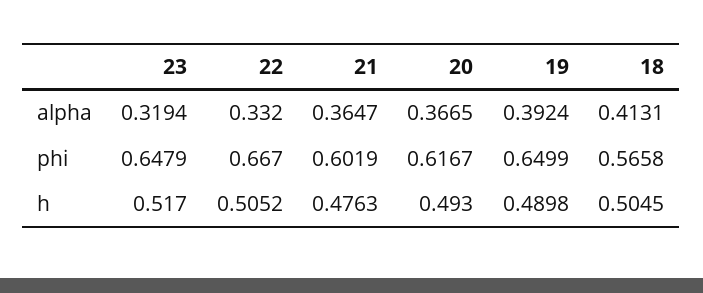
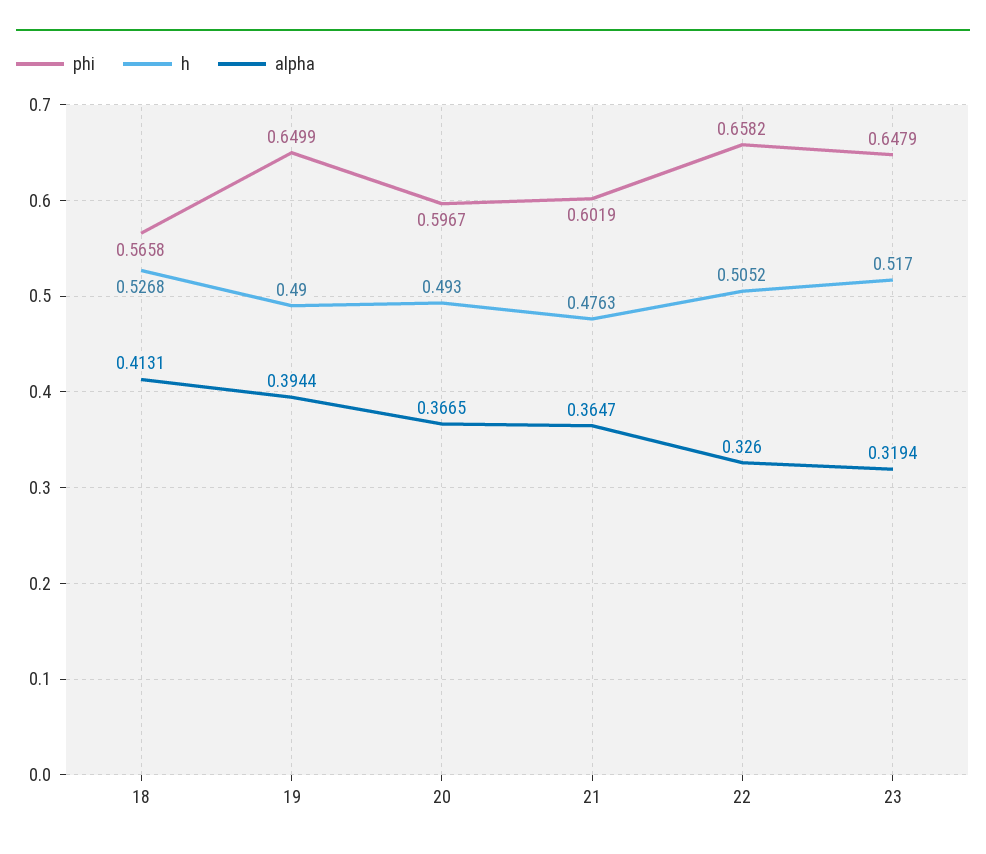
  {
    "alpha": {
      "23": 0.3194,
-     "22": 0.332,
+     "22": 0.326,
      "21": 0.3647,
      "20": 0.3665,
-     "19": 0.3924,
+     "19": 0.3944,
      "18": 0.4131
    },
    "phi": {
      "23": 0.6479,
-     "22": 0.667,
+     "22": 0.6582,
      "21": 0.6019,
-     "20": 0.6167,
+     "20": 0.5967,
      "19": 0.6499,
      "18": 0.5658
    },
    "h": {
      "23": 0.517,
      "22": 0.5052,
      "21": 0.4763,
      "20": 0.493,
-     "19": 0.4898,
+     "19": 0.49,
-     "18": 0.5045
+     "18": 0.5268
    }
  }

